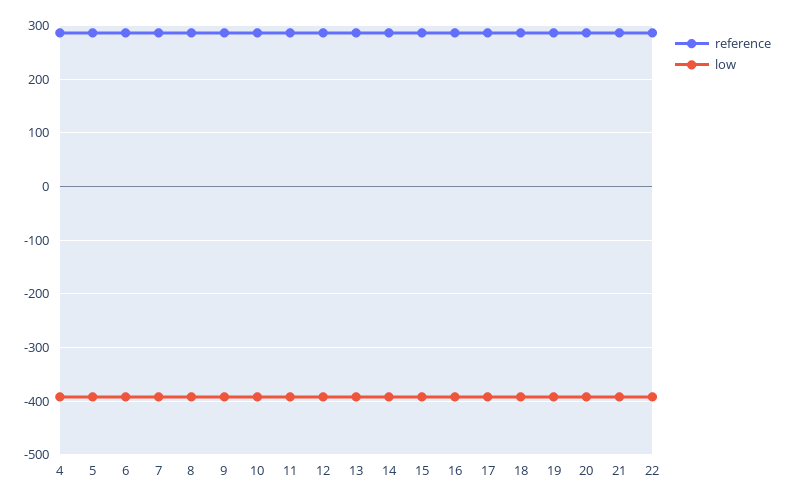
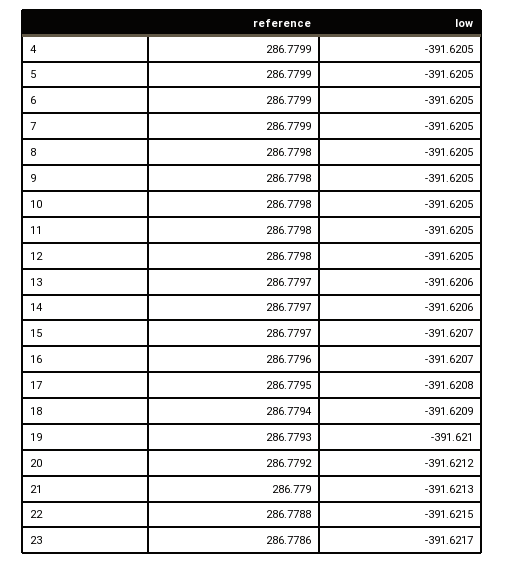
  {
    "reference": {
      "4": 286.7799,
      "5": 286.7799,
      "6": 286.7799,
      "7": 286.7799,
      "8": 286.7798,
      "9": 286.7798,
      "10": 286.7798,
      "11": 286.7798,
      "12": 286.7798,
      "13": 286.7797,
      "14": 286.7797,
      "15": 286.7797,
      "16": 286.7796,
      "17": 286.7795,
      "18": 286.7794,
      "19": 286.7793,
      "20": 286.7792,
      "21": 286.779,
-     "22": 286.7788
+     "22": 286.7788,
+     "23": 286.7786
    },
    "low": {
      "4": -391.6205,
      "5": -391.6205,
      "6": -391.6205,
      "7": -391.6205,
      "8": -391.6205,
      "9": -391.6205,
      "10": -391.6205,
      "11": -391.6205,
      "12": -391.6205,
      "13": -391.6206,
      "14": -391.6206,
      "15": -391.6207,
      "16": -391.6207,
      "17": -391.6208,
      "18": -391.6209,
      "19": -391.621,
      "20": -391.6212,
      "21": -391.6213,
-     "22": -391.6215
+     "22": -391.6215,
+     "23": -391.6217
    }
  }

